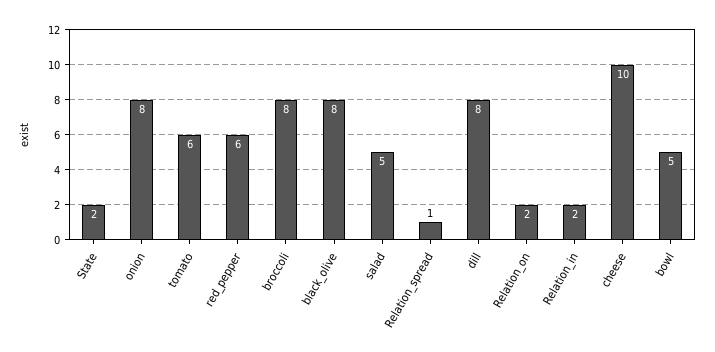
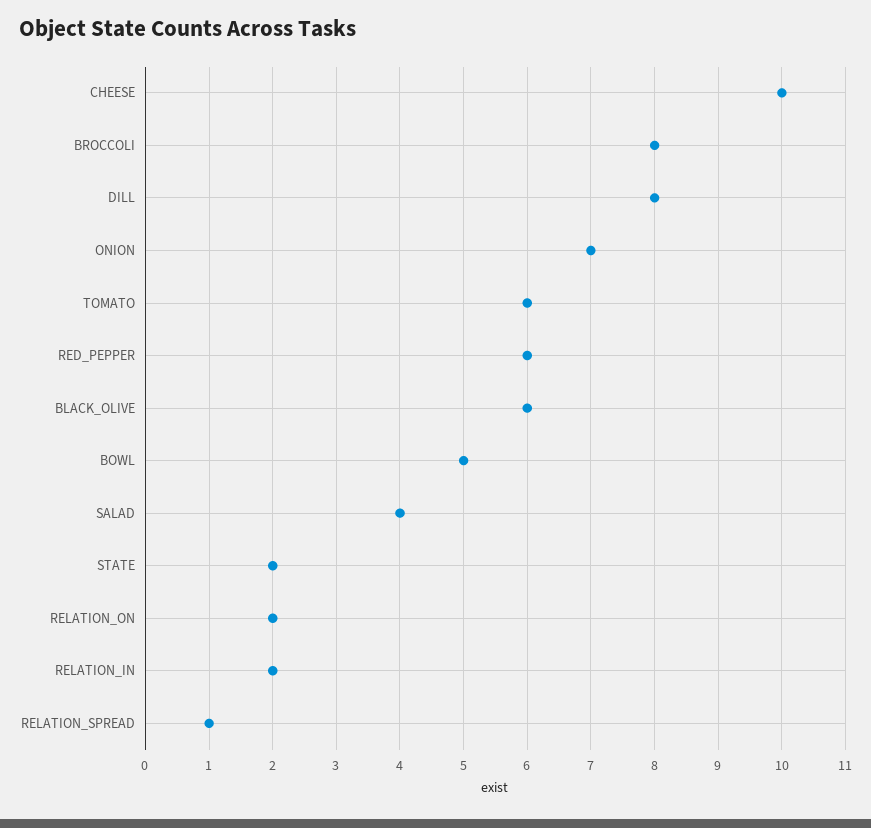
  {
    "State": 2,
-   "onion": 8,
+   "onion": 7,
    "tomato": 6,
    "red_pepper": 6,
    "broccoli": 8,
-   "black_olive": 8,
+   "black_olive": 6,
-   "salad": 5,
+   "salad": 4,
    "Relation_spread": 1,
    "dill": 8,
    "Relation_on": 2,
    "Relation_in": 2,
    "cheese": 10,
    "bowl": 5
  }

